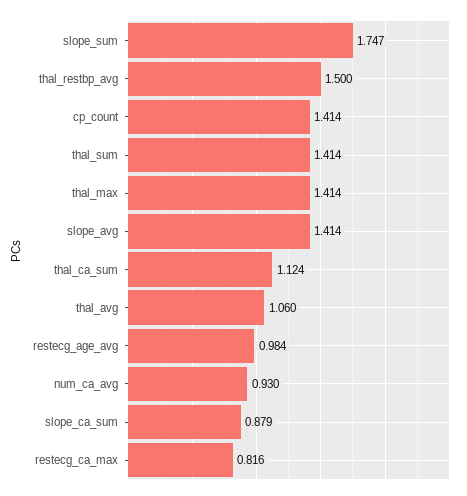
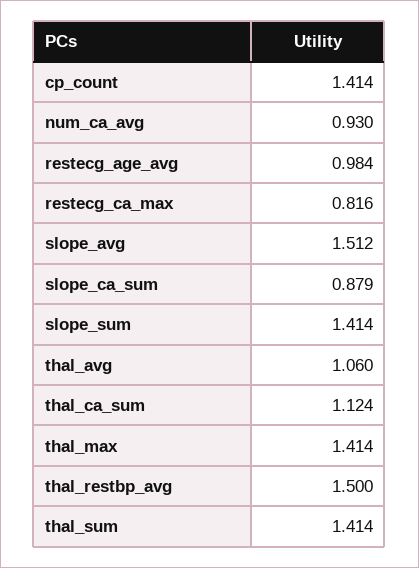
  {
-   "slope_sum": 1.747,
+   "slope_sum": 1.414,
    "thal_restbp_avg": 1.5,
    "cp_count": 1.414,
    "thal_sum": 1.414,
    "thal_max": 1.414,
-   "slope_avg": 1.414,
+   "slope_avg": 1.512,
    "thal_ca_sum": 1.124,
    "thal_avg": 1.06,
    "restecg_age_avg": 0.984,
    "num_ca_avg": 0.93,
    "slope_ca_sum": 0.879,
    "restecg_ca_max": 0.816
  }

